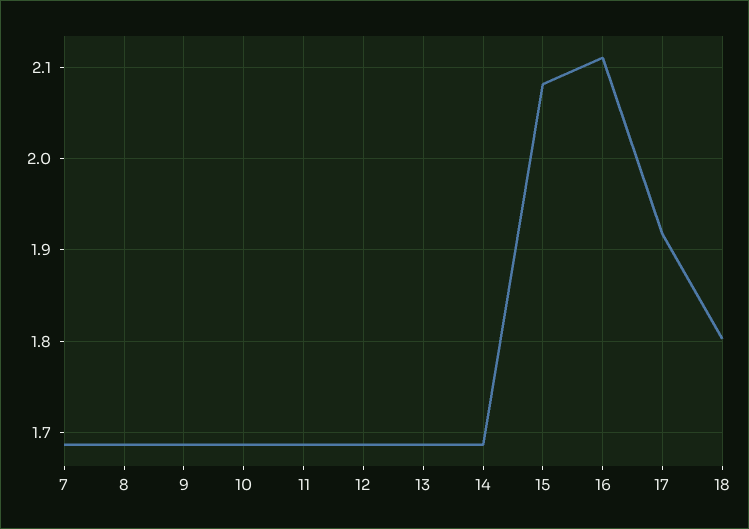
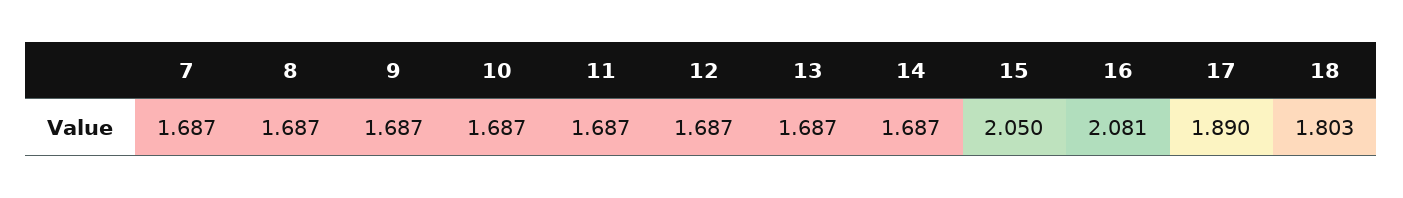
  {
    "7": 1.687,
    "8": 1.687,
    "9": 1.687,
    "10": 1.687,
    "11": 1.687,
    "12": 1.687,
    "13": 1.687,
    "14": 1.687,
-   "15": 2.08,
+   "15": 2.05,
-   "16": 2.11,
+   "16": 2.081,
-   "17": 1.92,
+   "17": 1.89,
    "18": 1.803
  }

